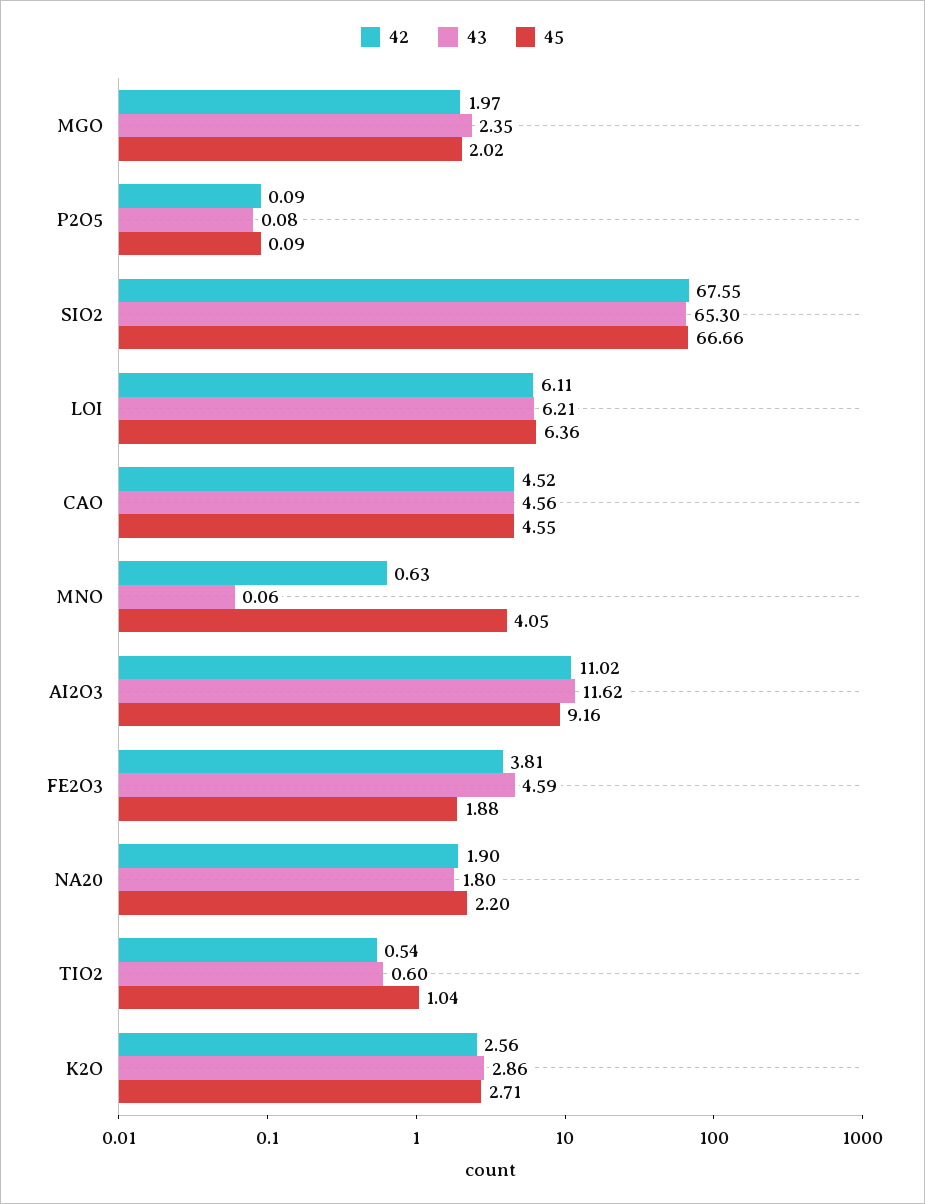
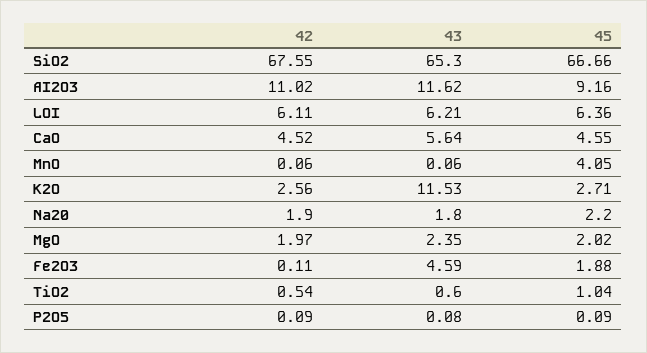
  {
    "42": {
      "MGO": 1.97,
      "P2O5": 0.09,
      "SIO2": 67.55,
      "LOI": 6.11,
      "CAO": 4.52,
-     "MNO": 0.63,
+     "MNO": 0.06,
      "AI2O3": 11.02,
-     "FE2O3": 3.81,
+     "FE2O3": 0.11,
      "NA20": 1.9,
      "TIO2": 0.54,
      "K2O": 2.56
    },
    "43": {
      "MGO": 2.35,
      "P2O5": 0.08,
      "SIO2": 65.3,
      "LOI": 6.21,
-     "CAO": 4.56,
+     "CAO": 5.64,
      "MNO": 0.06,
      "AI2O3": 11.62,
      "FE2O3": 4.59,
      "NA20": 1.8,
      "TIO2": 0.6,
-     "K2O": 2.86
+     "K2O": 11.53
    },
    "45": {
      "MGO": 2.02,
      "P2O5": 0.09,
      "SIO2": 66.66,
      "LOI": 6.36,
      "CAO": 4.55,
      "MNO": 4.05,
      "AI2O3": 9.16,
      "FE2O3": 1.88,
      "NA20": 2.2,
      "TIO2": 1.04,
      "K2O": 2.71
    }
  }

